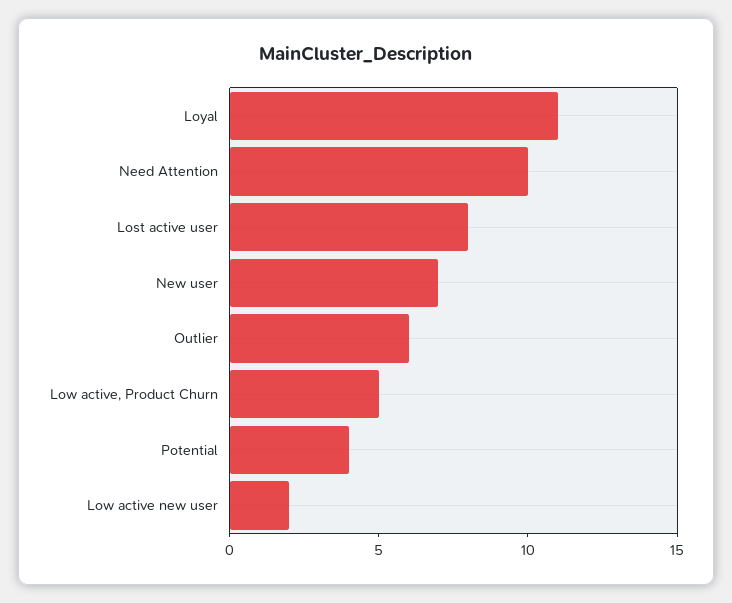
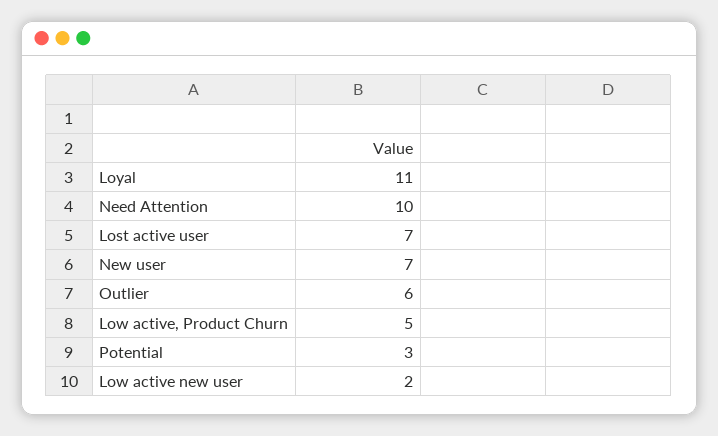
  {
    "Loyal": 11,
    "Need Attention": 10,
-   "Lost active user": 8,
+   "Lost active user": 7,
    "New user": 7,
    "Outlier": 6,
    "Low active, Product Churn": 5,
-   "Potential": 4,
+   "Potential": 3,
    "Low active new user": 2
  }

